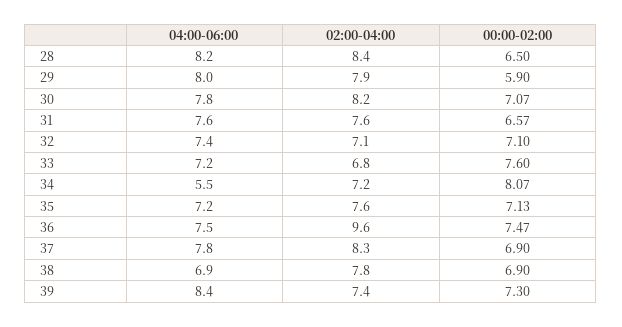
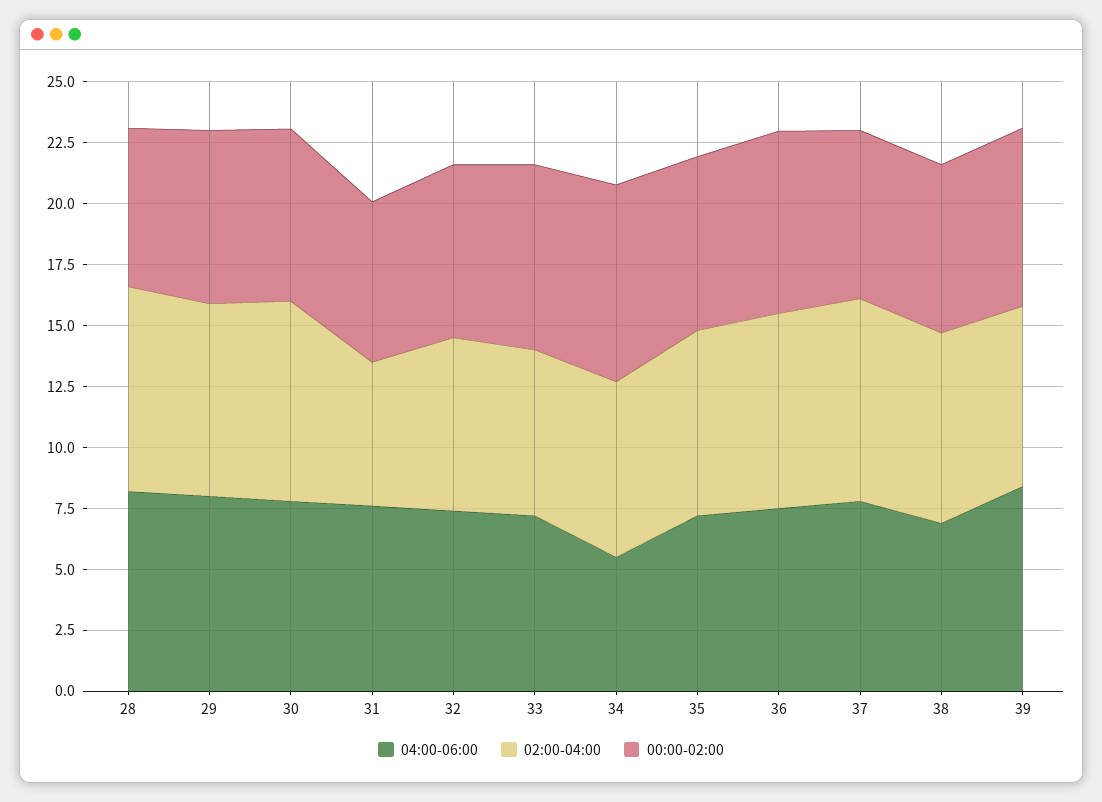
  {
    "04:00-06:00": {
      "28": 8.2,
      "29": 8,
      "30": 7.8,
      "31": 7.6,
      "32": 7.4,
      "33": 7.2,
      "34": 5.5,
      "35": 7.2,
      "36": 7.5,
      "37": 7.8,
      "38": 6.9,
      "39": 8.4
    },
    "02:00-04:00": {
      "28": 8.4,
      "29": 7.9,
      "30": 8.2,
-     "31": 7.6,
+     "31": 6,
      "32": 7.1,
      "33": 6.8,
      "34": 7.2,
      "35": 7.6,
-     "36": 9.6,
+     "36": 8,
      "37": 8.3,
      "38": 7.8,
      "39": 7.4
    },
    "00:00-02:00": {
      "28": 6.5,
-     "29": 5.9,
+     "29": 7,
      "30": 7.07,
      "31": 6.57,
      "32": 7.1,
      "33": 7.6,
      "34": 8.07,
      "35": 7.13,
      "36": 7.47,
      "37": 6.9,
      "38": 6.9,
      "39": 7.3
    }
  }

